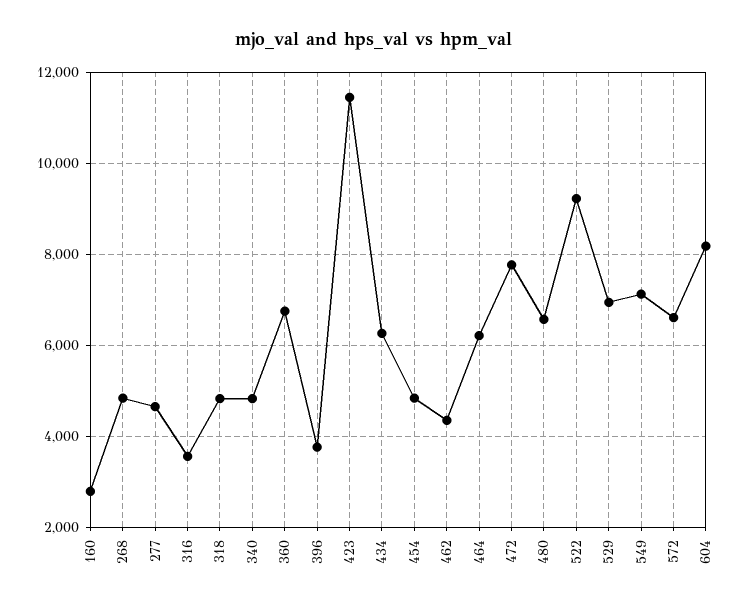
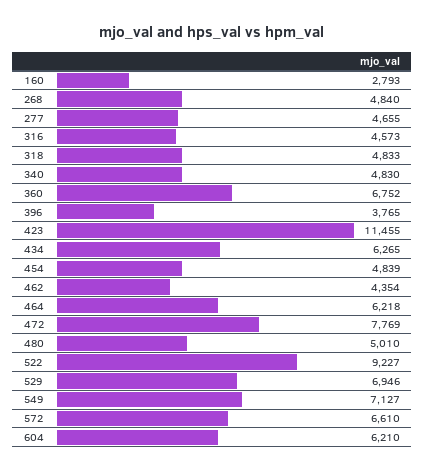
  {
    "160": 2793,
    "268": 4840,
    "277": 4655,
-   "316": 3600,
+   "316": 4573,
    "318": 4833,
    "340": 4830,
    "360": 6752,
    "396": 3765,
    "423": 11455,
    "434": 6265,
    "454": 4839,
    "462": 4354,
    "464": 6218,
    "472": 7769,
-   "480": 6600,
+   "480": 5010,
    "522": 9227,
    "529": 6946,
    "549": 7127,
    "572": 6610,
-   "604": 8200
+   "604": 6210
  }

